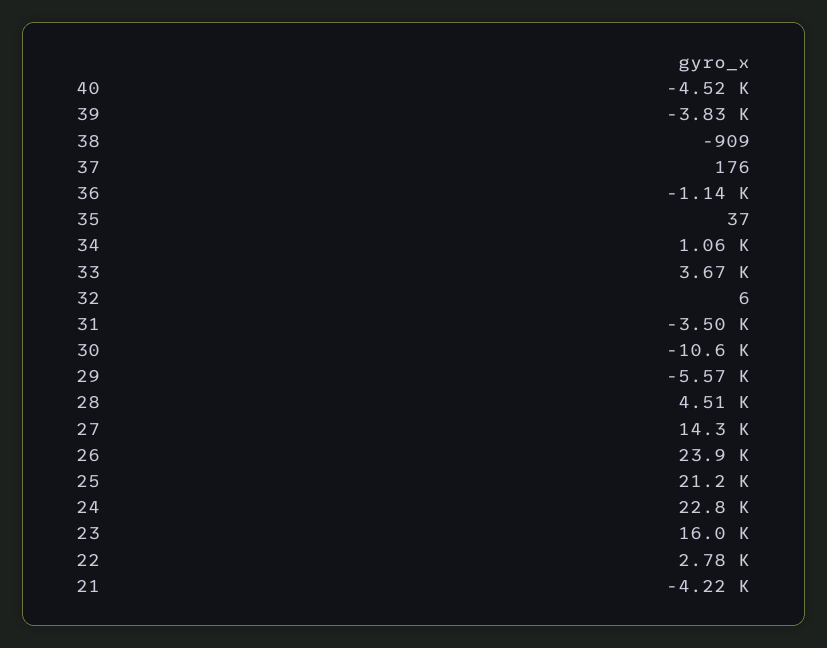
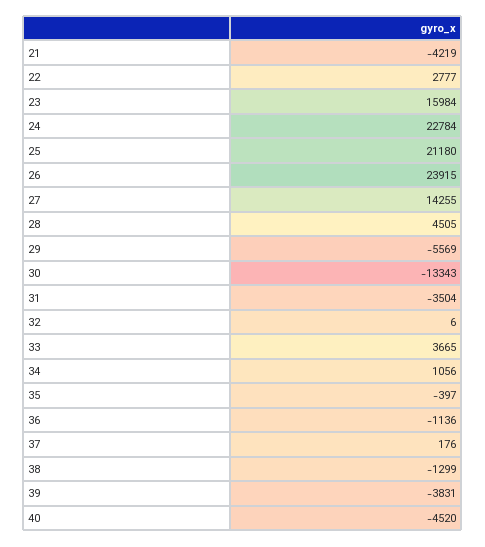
  {
    "40": -4520,
    "39": -3831,
-   "38": -909,
+   "38": -1299,
    "37": 176,
    "36": -1136,
-   "35": 37,
+   "35": -397,
    "34": 1056,
    "33": 3665,
    "32": 6,
    "31": -3504,
-   "30": -10600,
+   "30": -13343,
    "29": -5569,
    "28": 4505,
    "27": 14255,
    "26": 23915,
    "25": 21180,
    "24": 22784,
    "23": 15984,
    "22": 2777,
    "21": -4219
  }

